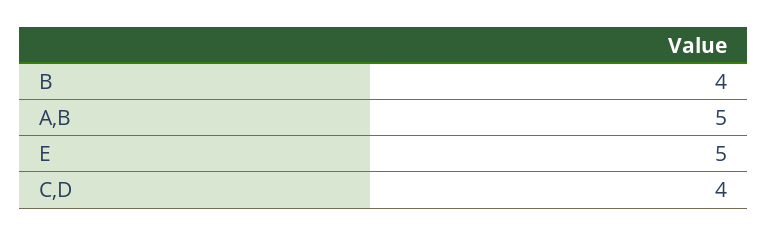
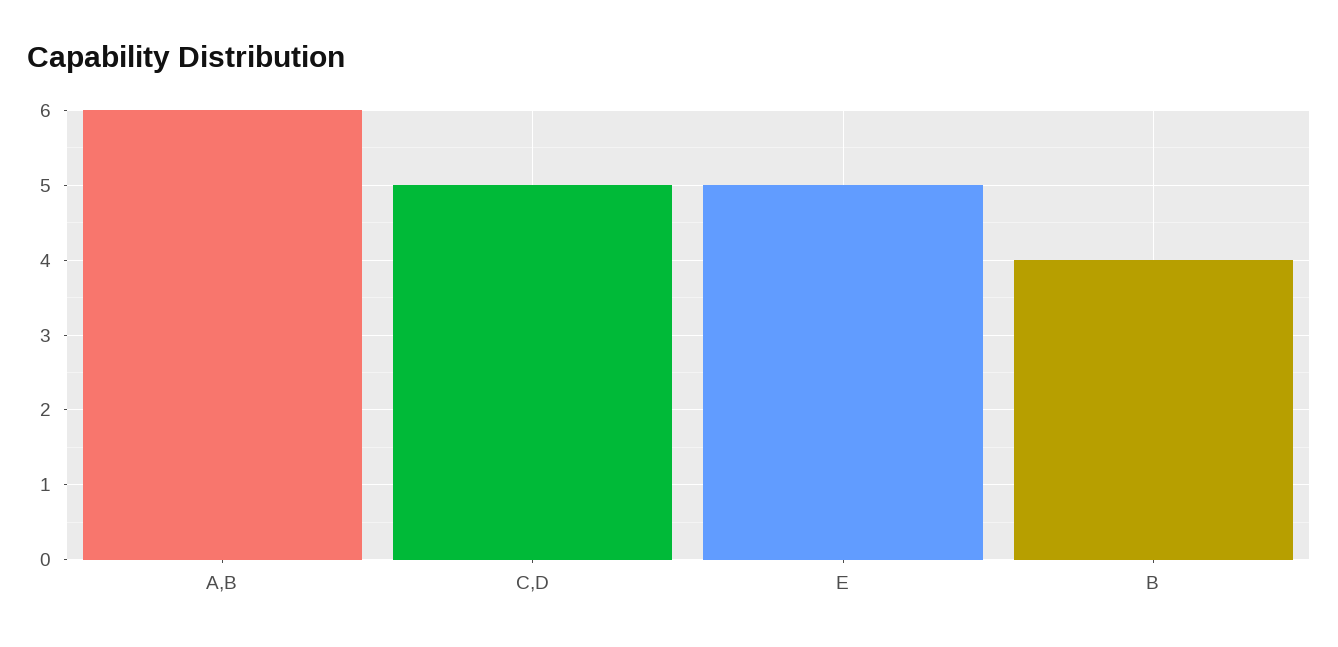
  {
    "B": 4,
-   "A,B": 5,
+   "A,B": 6,
    "E": 5,
-   "C,D": 4
+   "C,D": 5
  }

